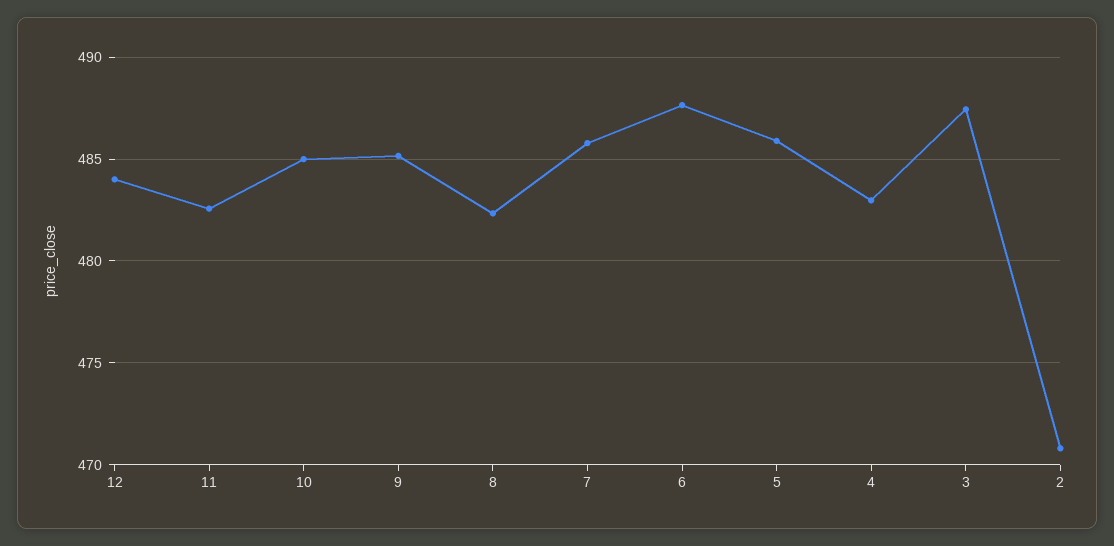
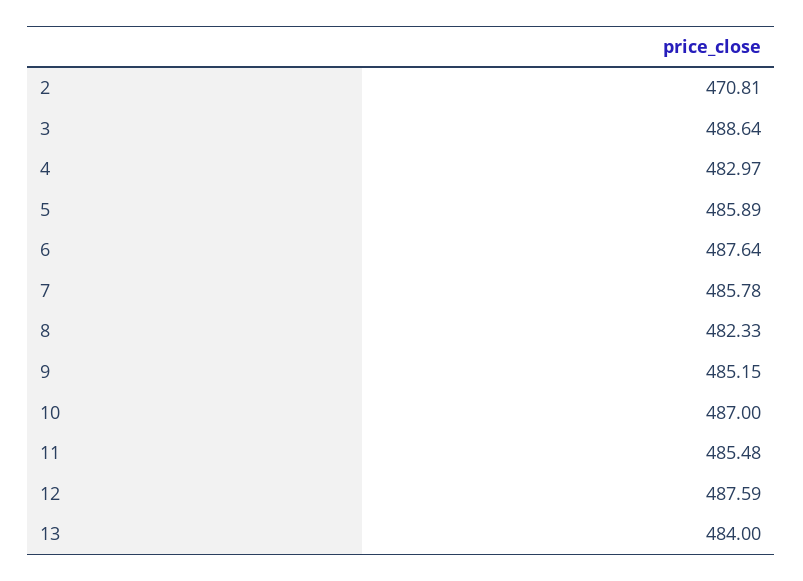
  {
-   "12": 484,
+   "12": 487.59,
-   "11": 482.5,
+   "11": 485.48,
-   "10": 485,
+   "10": 487,
    "9": 485.15,
    "8": 482.33,
    "7": 485.78,
    "6": 487.64,
    "5": 485.89,
    "4": 482.97,
-   "3": 487.5,
+   "3": 488.64,
-   "2": 470.81
+   "2": 470.81,
+   "13": 484
  }

